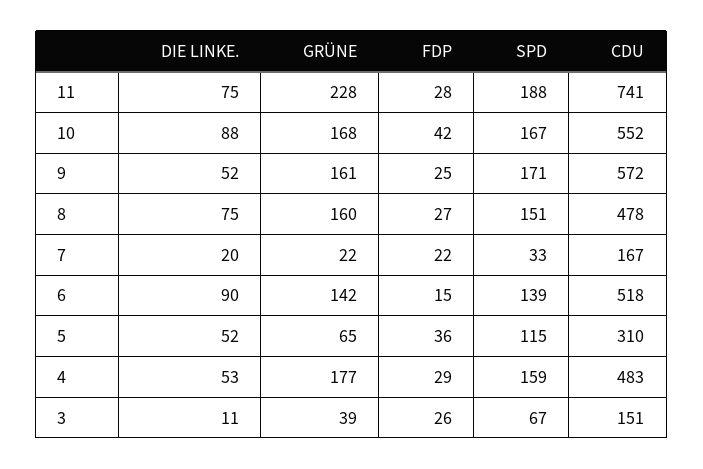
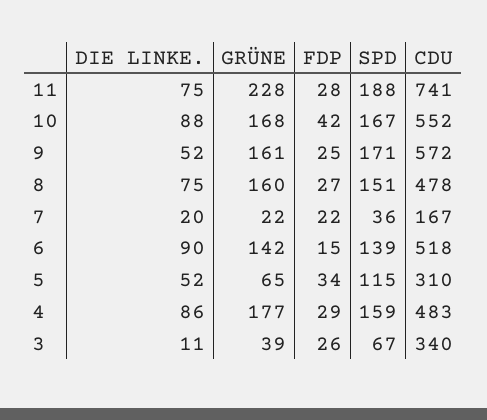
  {
    "DIE LINKE.": {
      "11": 75,
      "10": 88,
      "9": 52,
      "8": 75,
      "7": 20,
      "6": 90,
      "5": 52,
-     "4": 53,
+     "4": 86,
      "3": 11
    },
    "GRÜNE": {
      "11": 228,
      "10": 168,
      "9": 161,
      "8": 160,
      "7": 22,
      "6": 142,
      "5": 65,
      "4": 177,
      "3": 39
    },
    "FDP": {
      "11": 28,
      "10": 42,
      "9": 25,
      "8": 27,
      "7": 22,
      "6": 15,
-     "5": 36,
+     "5": 34,
      "4": 29,
      "3": 26
    },
    "SPD": {
      "11": 188,
      "10": 167,
      "9": 171,
      "8": 151,
-     "7": 33,
+     "7": 36,
      "6": 139,
      "5": 115,
      "4": 159,
      "3": 67
    },
    "CDU": {
      "11": 741,
      "10": 552,
      "9": 572,
      "8": 478,
      "7": 167,
      "6": 518,
      "5": 310,
      "4": 483,
-     "3": 151
+     "3": 340
    }
  }

